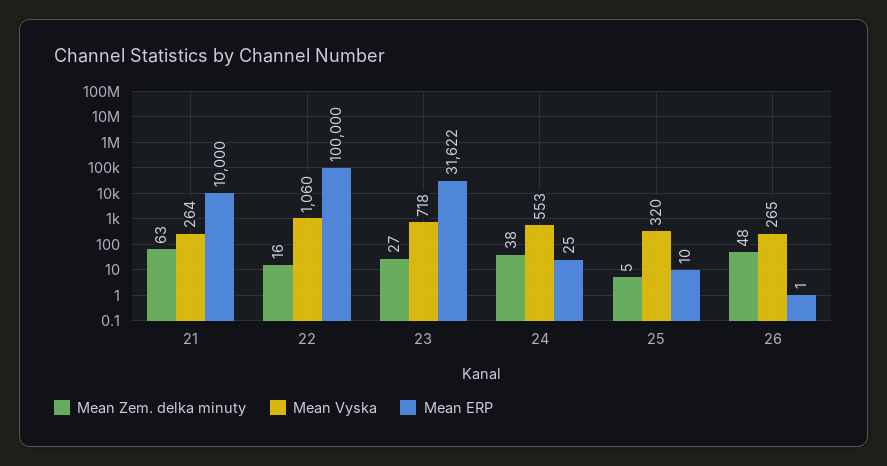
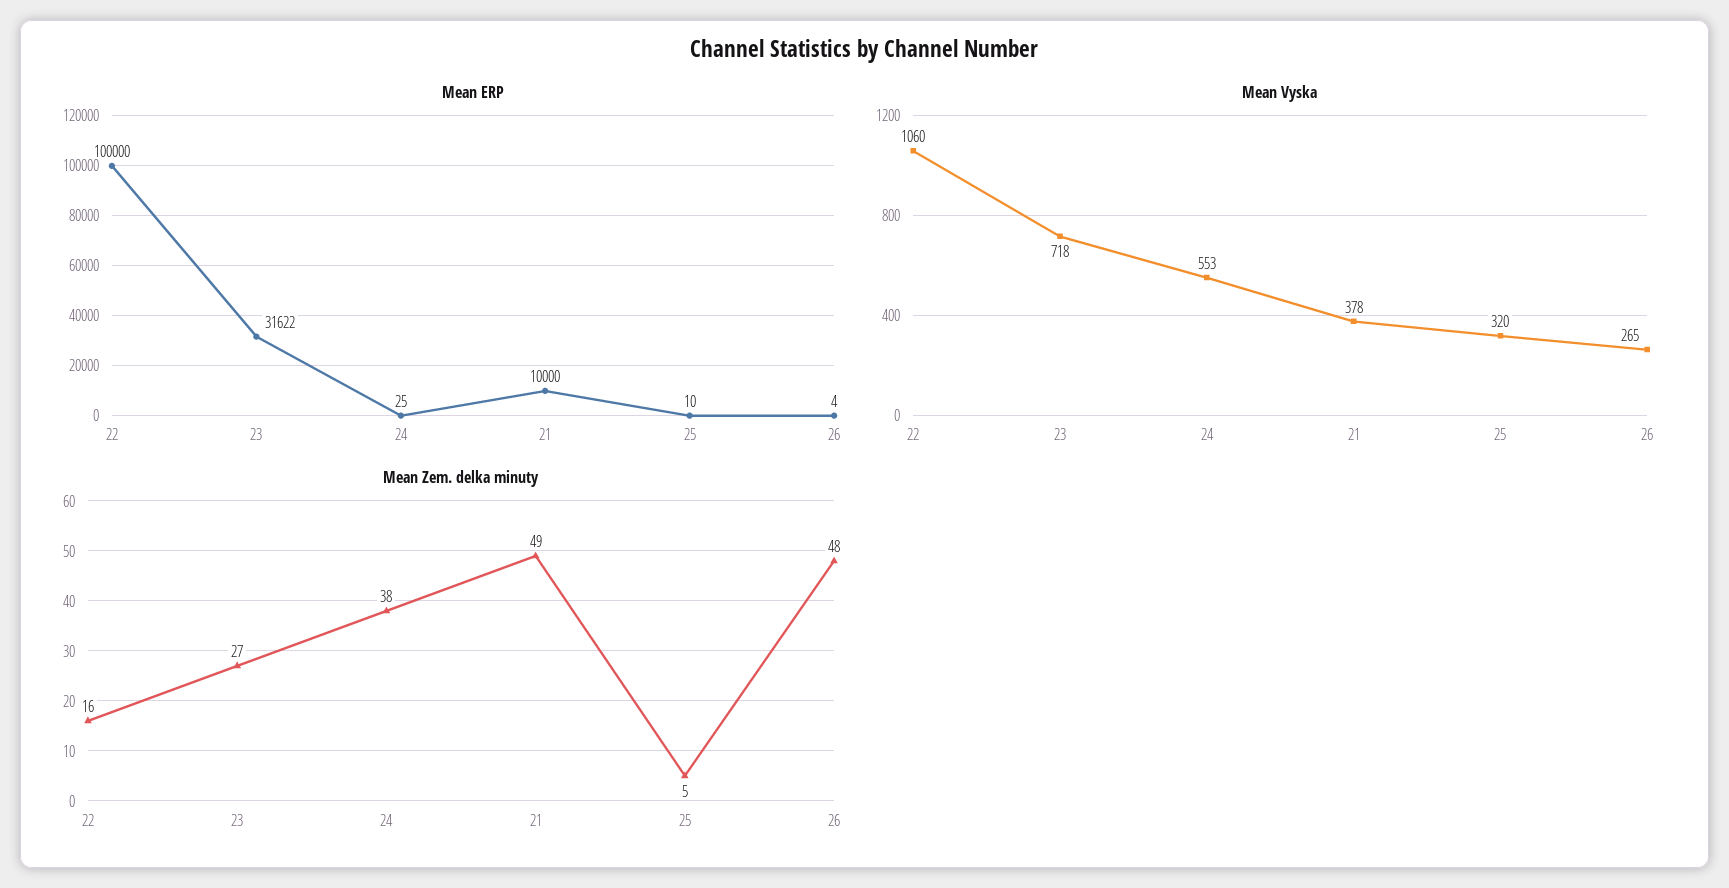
  {
    "Mean Zem. delka minuty": {
-     "21": 63,
+     "21": 49,
      "22": 16,
      "23": 27,
      "24": 38,
      "25": 5,
      "26": 48
    },
    "Mean Vyska": {
-     "21": 264,
+     "21": 378,
      "22": 1060,
      "23": 718,
      "24": 553,
      "25": 320,
      "26": 265
    },
    "Mean ERP": {
      "21": 10000,
      "22": 100000,
      "23": 31622,
      "24": 25,
      "25": 10,
-     "26": 1
+     "26": 4
    }
  }

